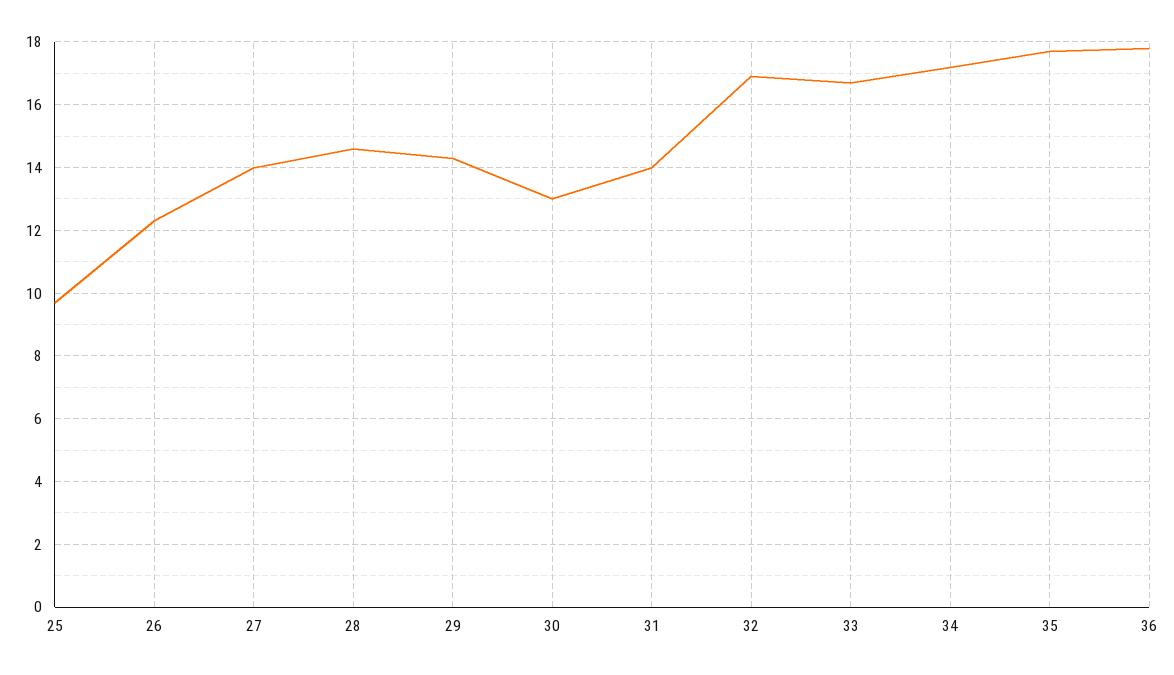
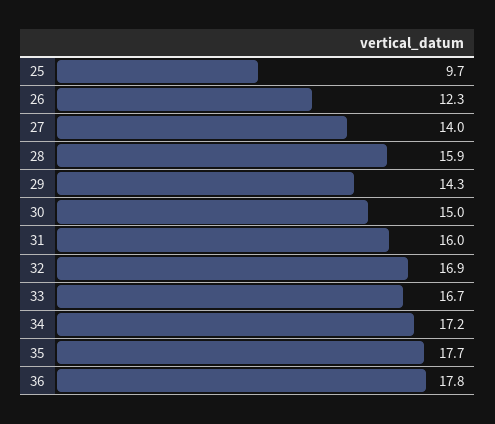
  {
    "25": 9.7,
    "26": 12.3,
    "27": 14,
-   "28": 14.5,
+   "28": 15.9,
    "29": 14.3,
-   "30": 13,
+   "30": 15,
-   "31": 14,
+   "31": 16,
    "32": 16.9,
    "33": 16.7,
    "34": 17.2,
    "35": 17.7,
    "36": 17.8
  }

